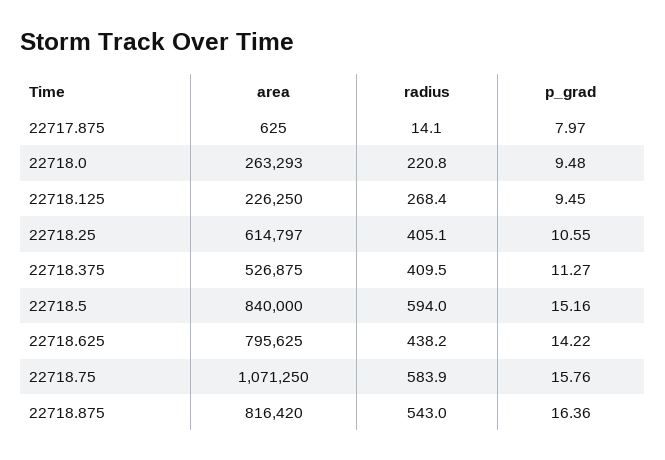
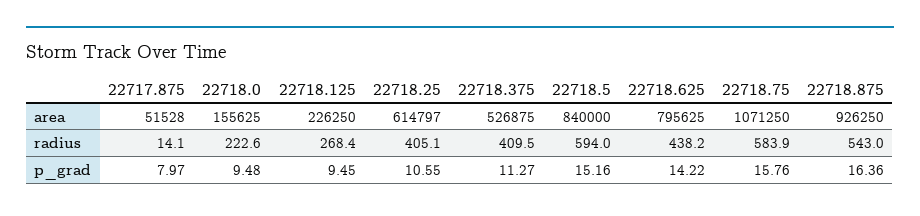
  {
    "area": {
-     "22717.875": 625,
+     "22717.875": 51528,
-     "22718.0": 263293,
+     "22718.0": 155625,
      "22718.125": 226250,
      "22718.25": 614797,
      "22718.375": 526875,
      "22718.5": 840000,
      "22718.625": 795625,
      "22718.75": 1071250,
-     "22718.875": 816420
+     "22718.875": 926250
    },
    "radius": {
      "22717.875": 14.1,
-     "22718.0": 220.8,
+     "22718.0": 222.6,
      "22718.125": 268.4,
      "22718.25": 405.1,
      "22718.375": 409.5,
      "22718.5": 594,
      "22718.625": 438.2,
      "22718.75": 583.9,
      "22718.875": 543
    },
    "p_grad": {
      "22717.875": 7.97,
      "22718.0": 9.48,
      "22718.125": 9.45,
      "22718.25": 10.55,
      "22718.375": 11.27,
      "22718.5": 15.16,
      "22718.625": 14.22,
      "22718.75": 15.76,
      "22718.875": 16.36
    }
  }

